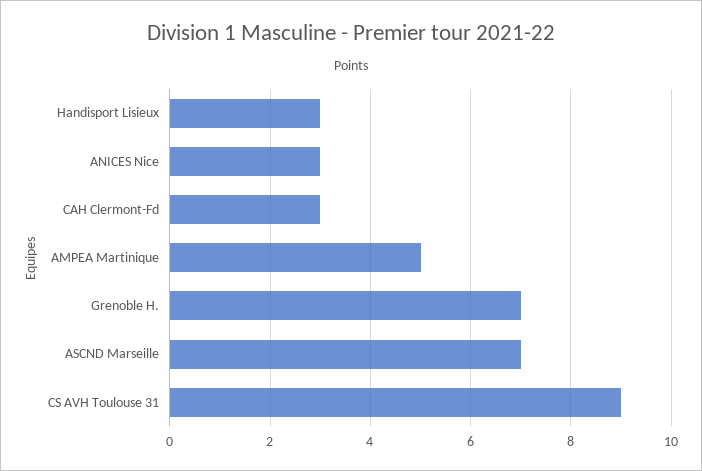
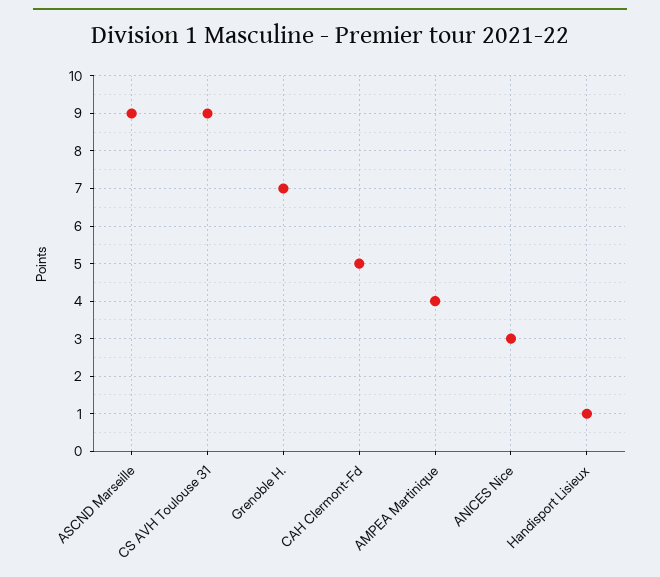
  {
-   "Handisport Lisieux": 3,
+   "Handisport Lisieux": 1,
    "ANICES Nice": 3,
-   "CAH Clermont-Fd": 3,
+   "CAH Clermont-Fd": 5,
-   "AMPEA Martinique": 5,
+   "AMPEA Martinique": 4,
    "Grenoble H.": 7,
-   "ASCND Marseille": 7,
+   "ASCND Marseille": 9,
    "CS AVH Toulouse 31": 9
  }

